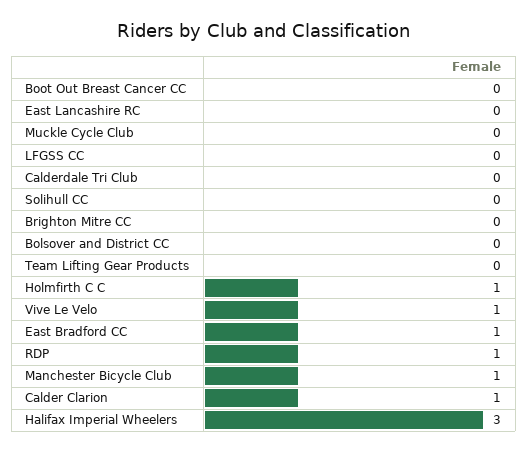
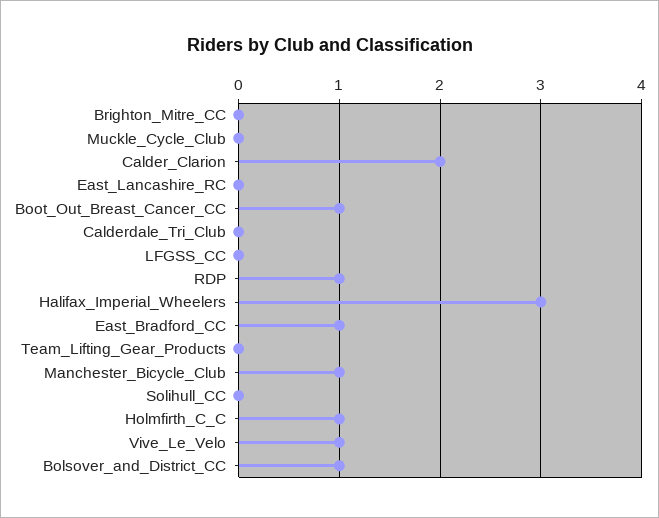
  {
-   "Boot Out Breast Cancer CC": 0,
+   "Boot Out Breast Cancer CC": 1,
    "East Lancashire RC": 0,
    "Muckle Cycle Club": 0,
    "LFGSS CC": 0,
    "Calderdale Tri Club": 0,
    "Solihull CC": 0,
    "Brighton Mitre CC": 0,
-   "Bolsover and District CC": 0,
+   "Bolsover and District CC": 1,
    "Team Lifting Gear Products": 0,
    "Holmfirth C C": 1,
    "Vive Le Velo": 1,
    "East Bradford CC": 1,
    "RDP": 1,
    "Manchester Bicycle Club": 1,
-   "Calder Clarion": 1,
+   "Calder Clarion": 2,
    "Halifax Imperial Wheelers": 3
  }

